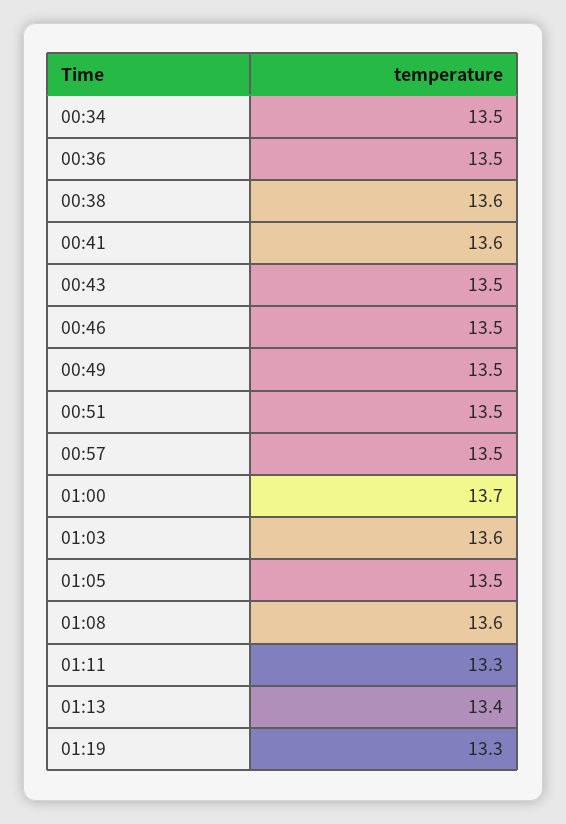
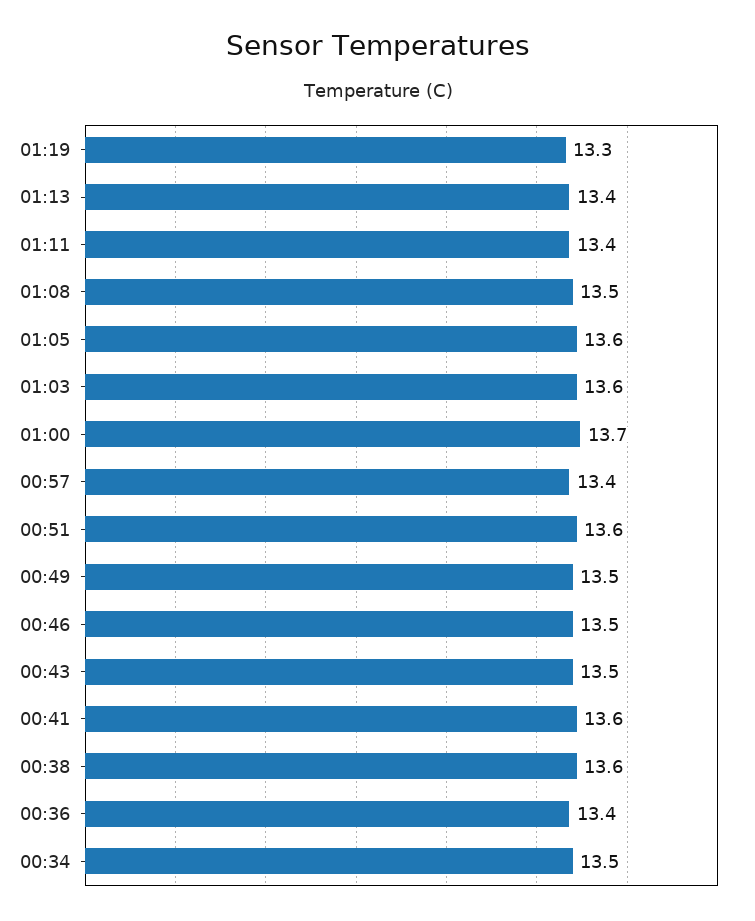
  {
    "00:34": 13.5,
-   "00:36": 13.5,
+   "00:36": 13.4,
    "00:38": 13.6,
    "00:41": 13.6,
    "00:43": 13.5,
    "00:46": 13.5,
    "00:49": 13.5,
-   "00:51": 13.5,
+   "00:51": 13.6,
-   "00:57": 13.5,
+   "00:57": 13.4,
    "01:00": 13.7,
    "01:03": 13.6,
-   "01:05": 13.5,
+   "01:05": 13.6,
-   "01:08": 13.6,
+   "01:08": 13.5,
-   "01:11": 13.3,
+   "01:11": 13.4,
    "01:13": 13.4,
    "01:19": 13.3
  }

